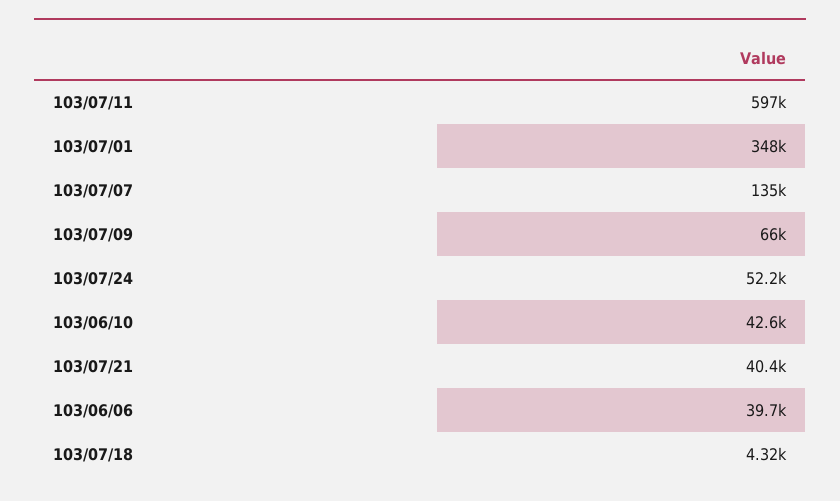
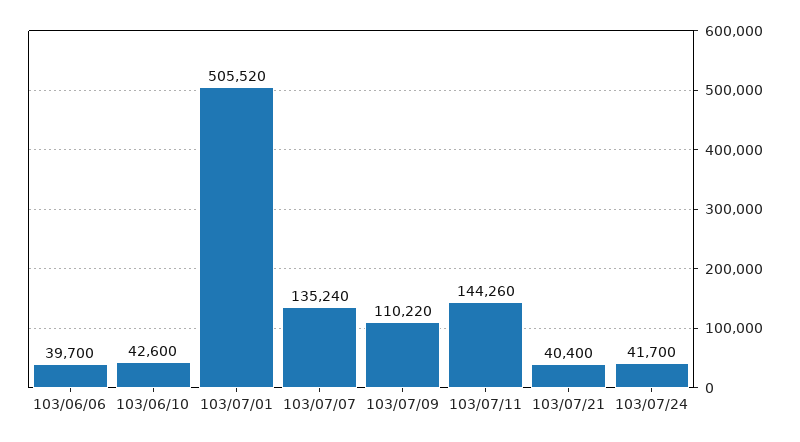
  {
-   "103/07/11": 597000,
+   "103/07/11": 144260,
-   "103/07/01": 348000,
+   "103/07/01": 505520,
    "103/07/07": 135240,
-   "103/07/09": 66000,
+   "103/07/09": 110220,
-   "103/07/24": 52200,
+   "103/07/24": 41700,
    "103/06/10": 42600,
    "103/07/21": 40400,
-   "103/06/06": 39700,
+   "103/06/06": 39700
-   "103/07/18": 4320
  }

